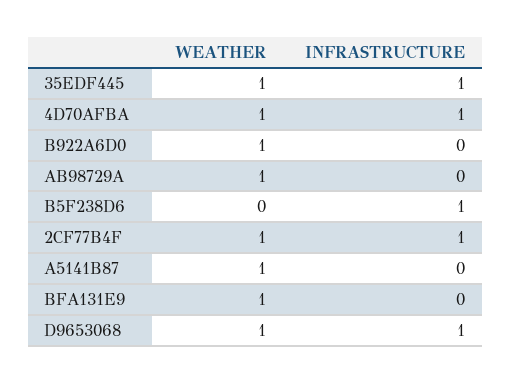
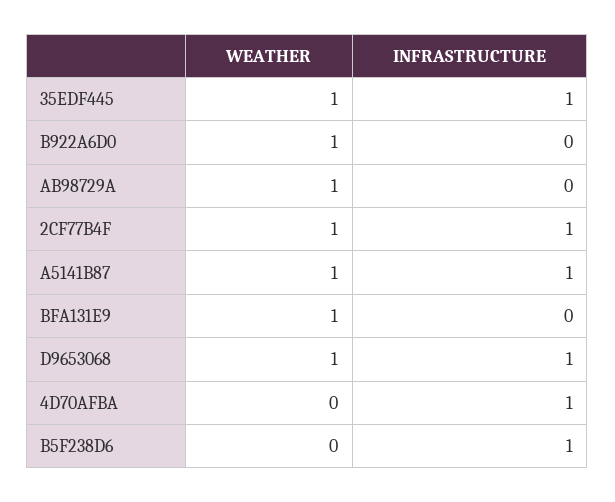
  {
    "WEATHER": {
      "35EDF445": 1,
-     "4D70AFBA": 1,
+     "4D70AFBA": 0,
      "B922A6D0": 1,
      "AB98729A": 1,
      "B5F238D6": 0,
      "2CF77B4F": 1,
      "A5141B87": 1,
      "BFA131E9": 1,
      "D9653068": 1
    },
    "INFRASTRUCTURE": {
      "35EDF445": 1,
      "4D70AFBA": 1,
      "B922A6D0": 0,
      "AB98729A": 0,
      "B5F238D6": 1,
      "2CF77B4F": 1,
-     "A5141B87": 0,
+     "A5141B87": 1,
      "BFA131E9": 0,
      "D9653068": 1
    }
  }

